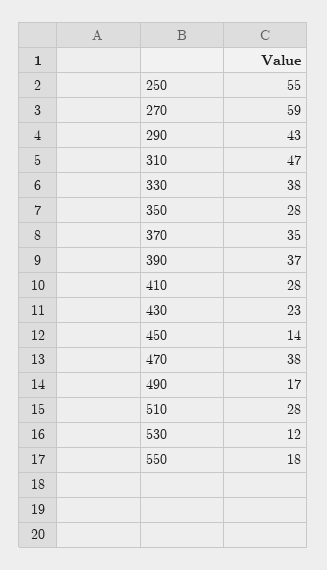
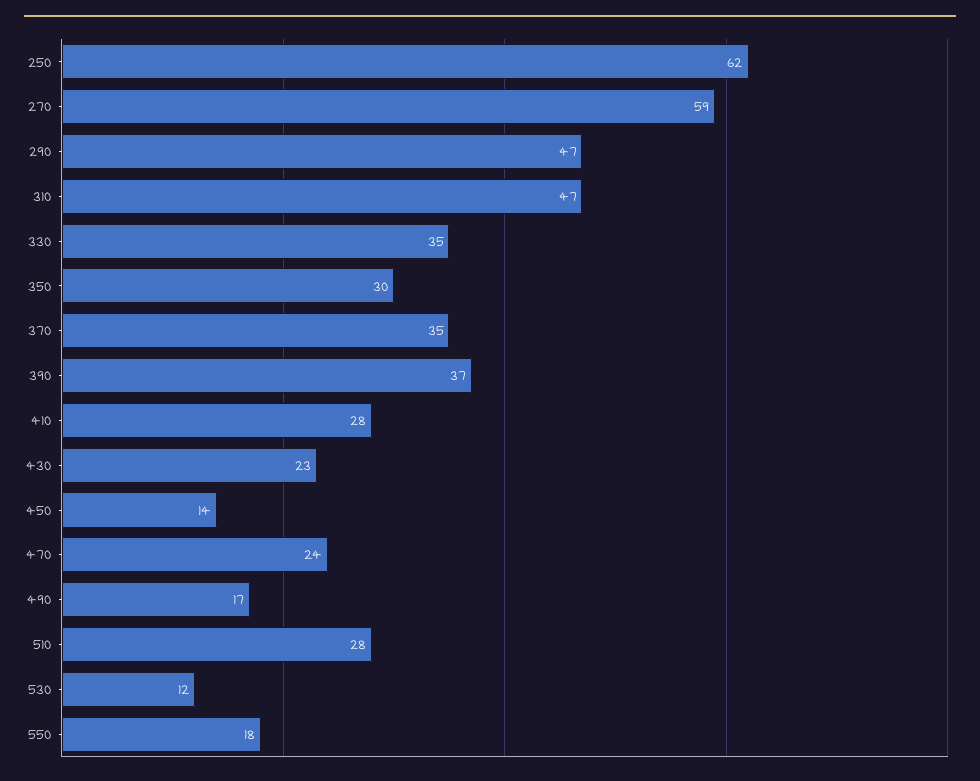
  {
-   "250": 55,
+   "250": 62,
    "270": 59,
-   "290": 43,
+   "290": 47,
    "310": 47,
-   "330": 38,
+   "330": 35,
-   "350": 28,
+   "350": 30,
    "370": 35,
    "390": 37,
    "410": 28,
    "430": 23,
    "450": 14,
-   "470": 38,
+   "470": 24,
    "490": 17,
    "510": 28,
    "530": 12,
    "550": 18
  }

